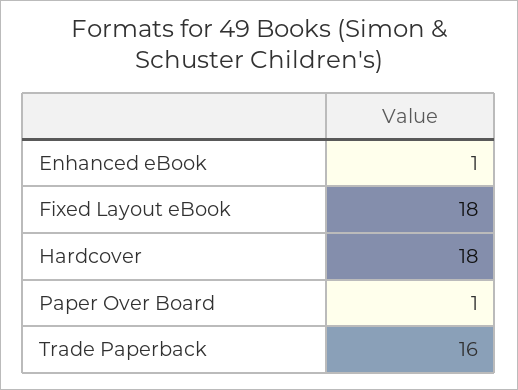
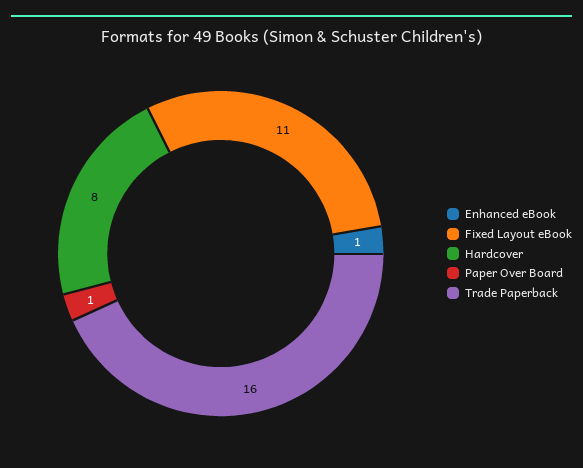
  {
    "Enhanced eBook": 1,
-   "Fixed Layout eBook": 18,
+   "Fixed Layout eBook": 11,
-   "Hardcover": 18,
+   "Hardcover": 8,
    "Paper Over Board": 1,
    "Trade Paperback": 16
  }

